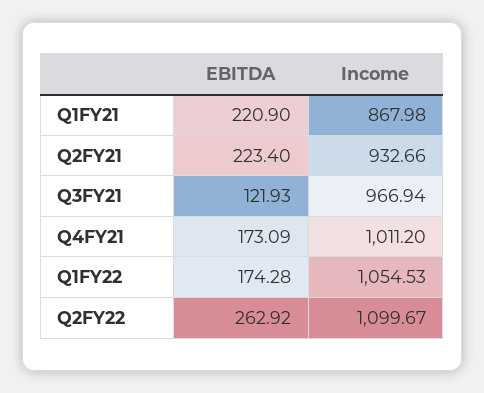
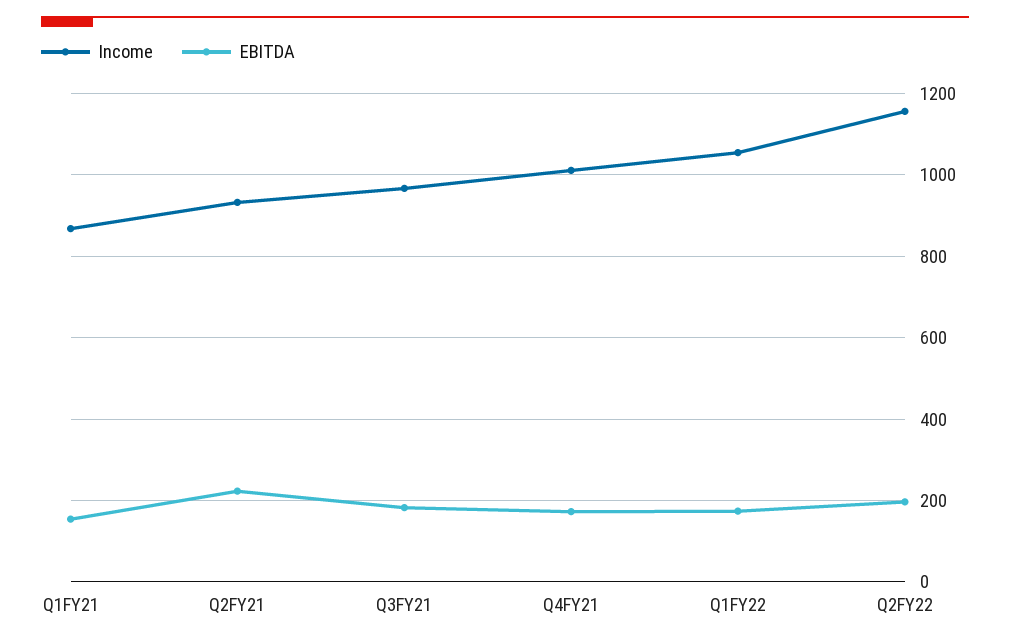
  {
    "EBITDA": {
-     "Q1FY21": 220.9,
+     "Q1FY21": 160,
      "Q2FY21": 223.4,
-     "Q3FY21": 121.93,
+     "Q3FY21": 180,
      "Q4FY21": 173.09,
      "Q1FY22": 174.28,
-     "Q2FY22": 262.92
+     "Q2FY22": 200
    },
    "Income": {
      "Q1FY21": 867.98,
      "Q2FY21": 932.66,
      "Q3FY21": 966.94,
      "Q4FY21": 1011.2,
      "Q1FY22": 1054.53,
-     "Q2FY22": 1099.67
+     "Q2FY22": 1160
    }
  }

